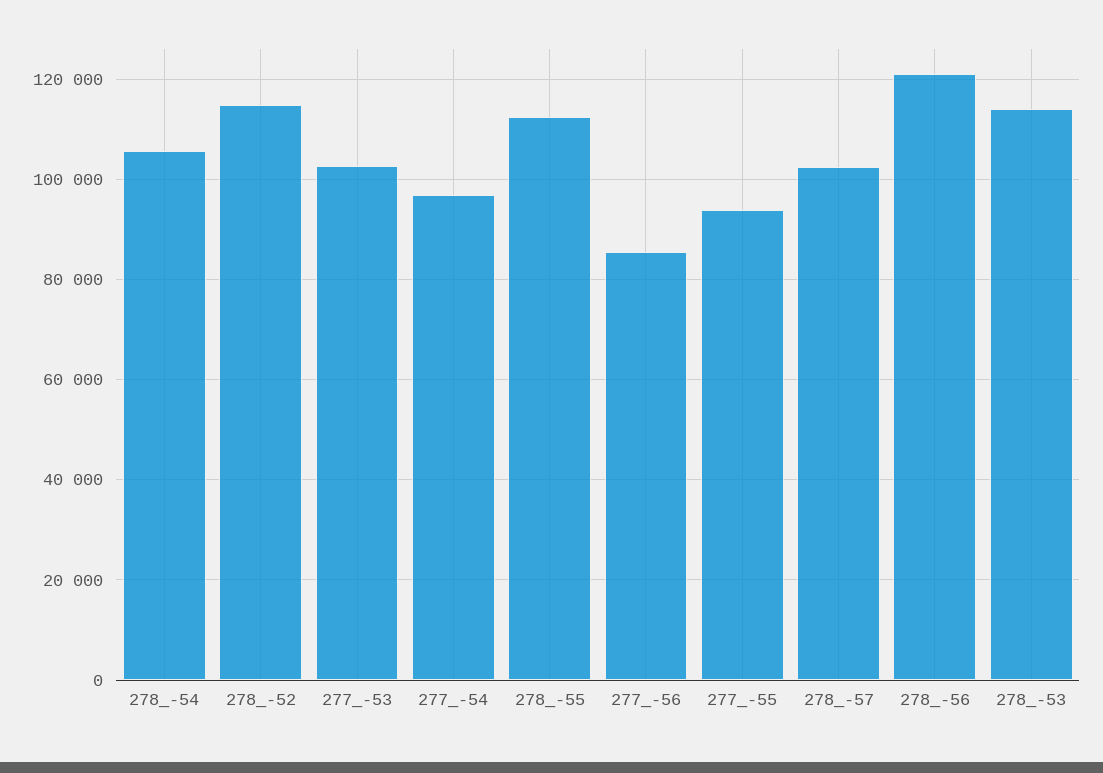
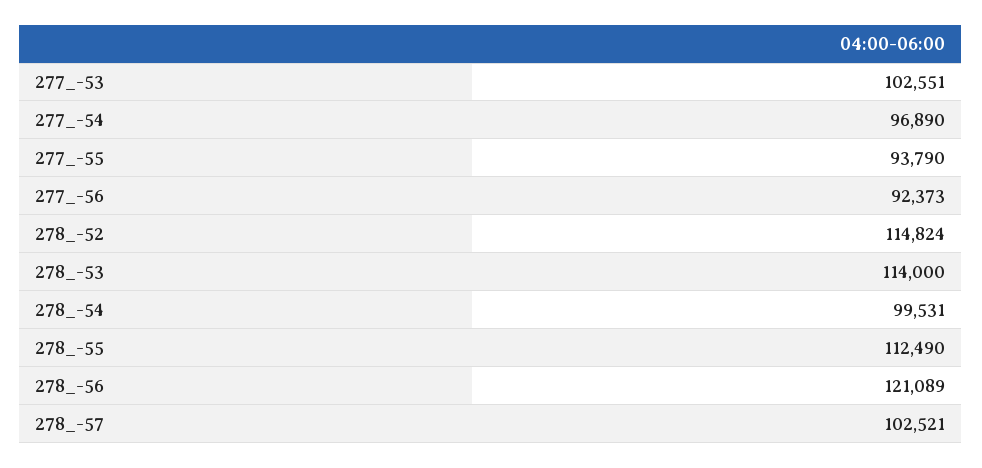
  {
-   "278_-54": 106000,
+   "278_-54": 99531,
    "278_-52": 114824,
    "277_-53": 102551,
    "277_-54": 96890,
    "278_-55": 112490,
-   "277_-56": 86000,
+   "277_-56": 92373,
    "277_-55": 93790,
    "278_-57": 102521,
    "278_-56": 121089,
    "278_-53": 114000
  }

